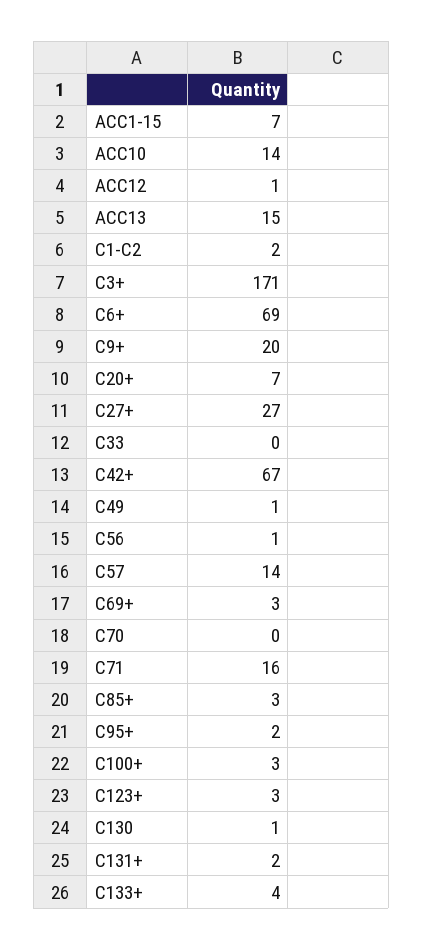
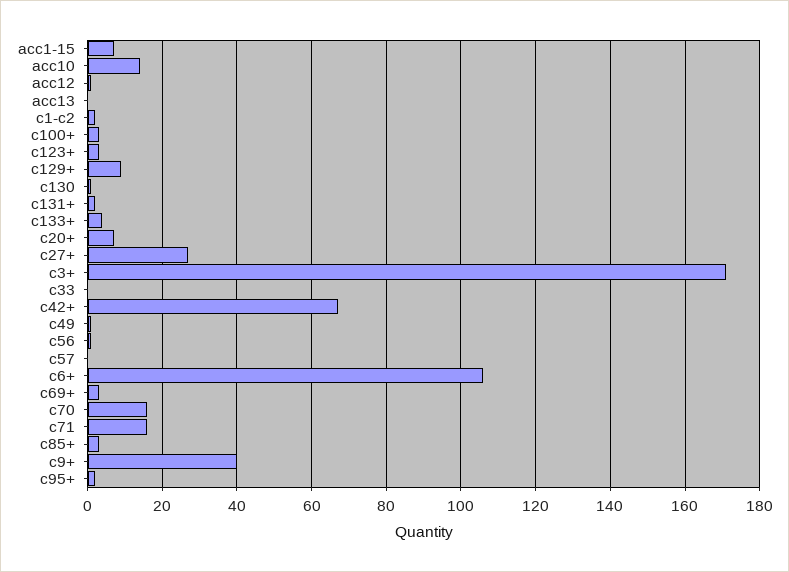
  {
    "ACC1-15": 7,
    "ACC10": 14,
    "ACC12": 1,
-   "ACC13": 15,
+   "ACC13": 0,
    "C1-C2": 2,
    "C3+": 171,
-   "C6+": 69,
+   "C6+": 105,
-   "C9+": 20,
+   "C9+": 40,
    "C20+": 7,
    "C27+": 27,
    "C33": 0,
    "C42+": 67,
    "C49": 1,
    "C56": 1,
-   "C57": 14,
+   "C57": 0,
    "C69+": 3,
-   "C70": 0,
+   "C70": 15,
    "C71": 16,
    "C85+": 3,
    "C95+": 2,
    "C100+": 3,
    "C123+": 3,
    "C130": 1,
    "C131+": 2,
-   "C133+": 4
+   "C133+": 4,
+   "c129+": 10
  }

